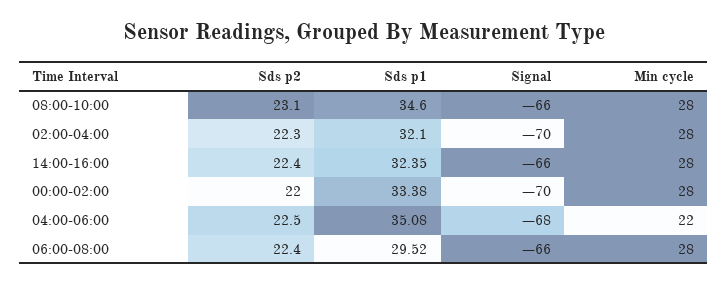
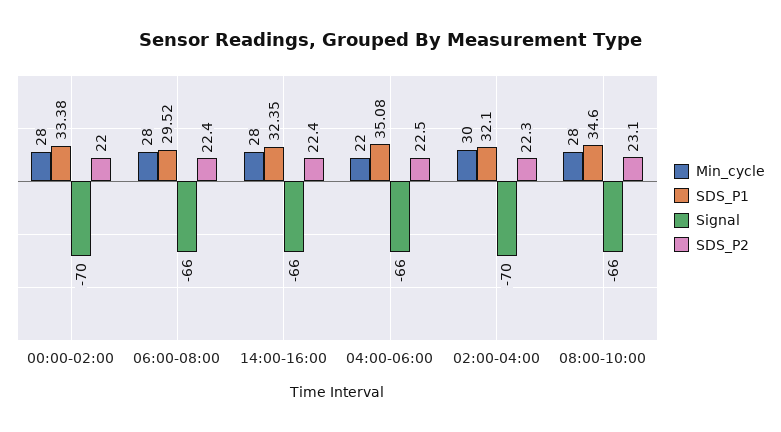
  {
    "Sds p2": {
      "08:00-10:00": 23.1,
      "02:00-04:00": 22.3,
      "14:00-16:00": 22.4,
      "00:00-02:00": 22,
      "04:00-06:00": 22.5,
      "06:00-08:00": 22.4
    },
    "Sds p1": {
      "08:00-10:00": 34.6,
      "02:00-04:00": 32.1,
      "14:00-16:00": 32.35,
      "00:00-02:00": 33.38,
      "04:00-06:00": 35.08,
      "06:00-08:00": 29.52
    },
    "Signal": {
      "08:00-10:00": -66,
      "02:00-04:00": -70,
      "14:00-16:00": -66,
      "00:00-02:00": -70,
-     "04:00-06:00": -68,
+     "04:00-06:00": -66,
      "06:00-08:00": -66
    },
    "Min cycle": {
      "08:00-10:00": 28,
-     "02:00-04:00": 28,
+     "02:00-04:00": 30,
      "14:00-16:00": 28,
      "00:00-02:00": 28,
      "04:00-06:00": 22,
      "06:00-08:00": 28
    }
  }

